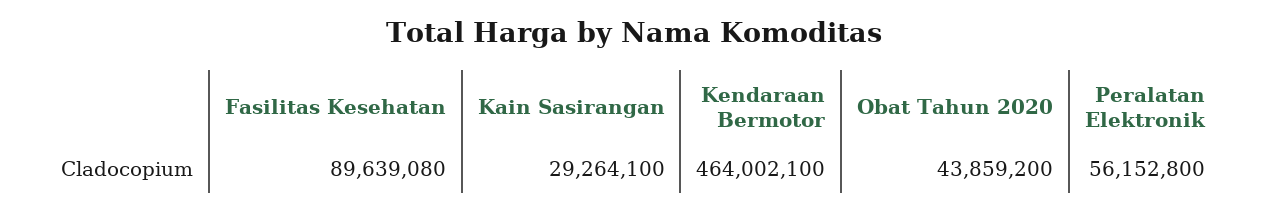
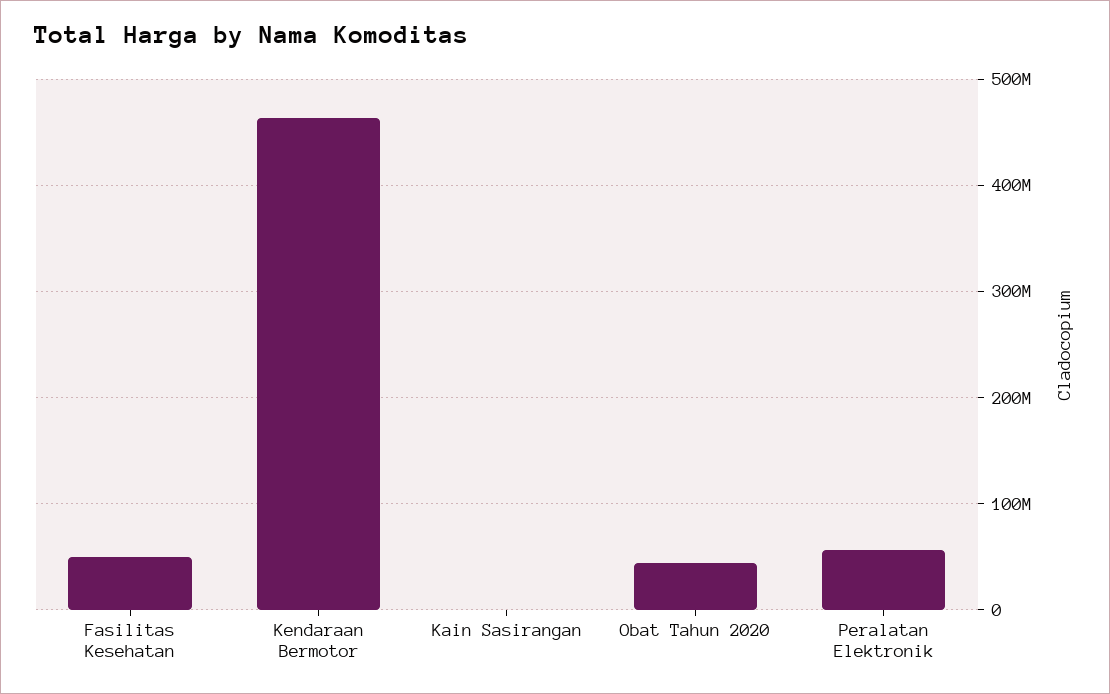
  {
-   "Fasilitas Kesehatan": 89639080,
+   "Fasilitas Kesehatan": 50000000,
-   "Kain Sasirangan": 29264100,
+   "Kain Sasirangan": 0,
    "Kendaraan Bermotor": 464002100,
    "Obat Tahun 2020": 43859200,
    "Peralatan Elektronik": 56152800
  }

